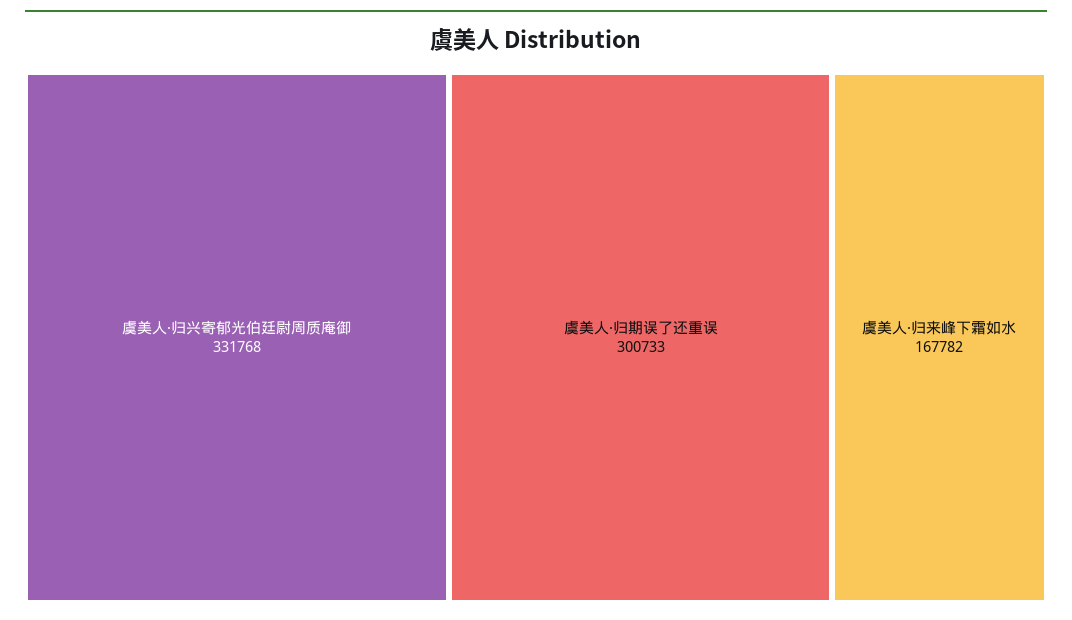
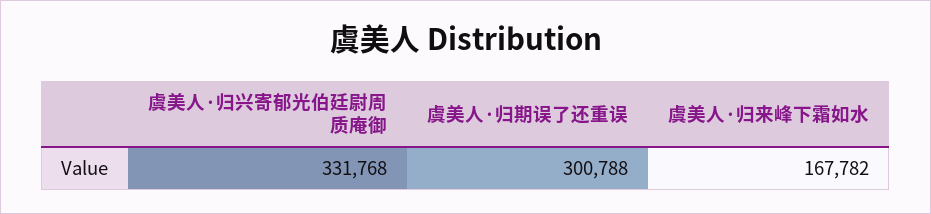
  {
    "虞美人·归兴寄郁光伯廷尉周质庵御": 331768,
-   "虞美人·归期误了还重误": 300733,
+   "虞美人·归期误了还重误": 300788,
    "虞美人·归来峰下霜如水": 167782
  }

